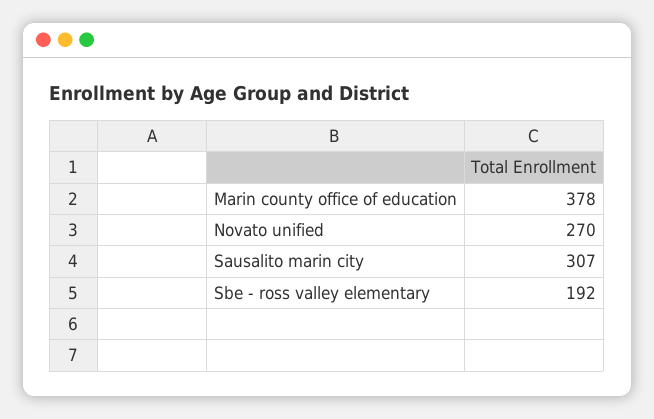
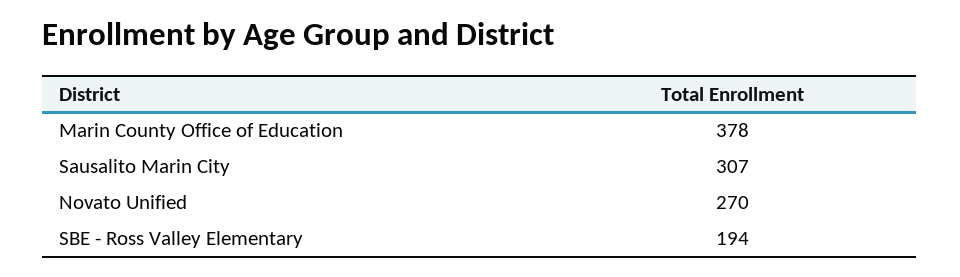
  {
    "Marin county office of education": 378,
    "Novato unified": 270,
    "Sausalito marin city": 307,
-   "Sbe - ross valley elementary": 192
+   "Sbe - ross valley elementary": 194
  }

